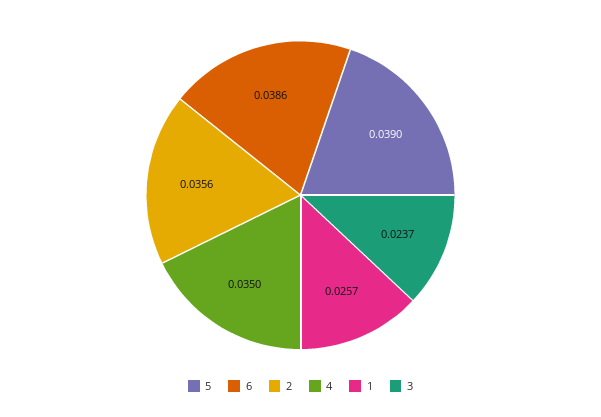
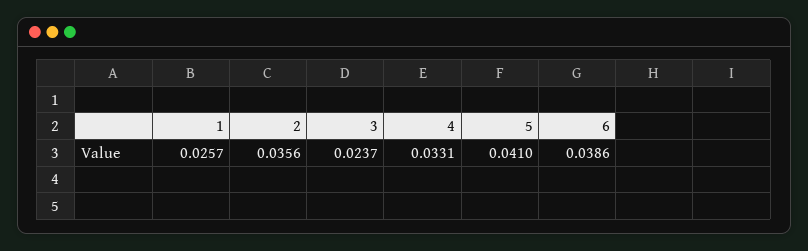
  {
-   "5": 0.039,
+   "5": 0.041,
    "6": 0.0386,
    "2": 0.0356,
-   "4": 0.035,
+   "4": 0.0331,
    "1": 0.0257,
    "3": 0.0237
  }

